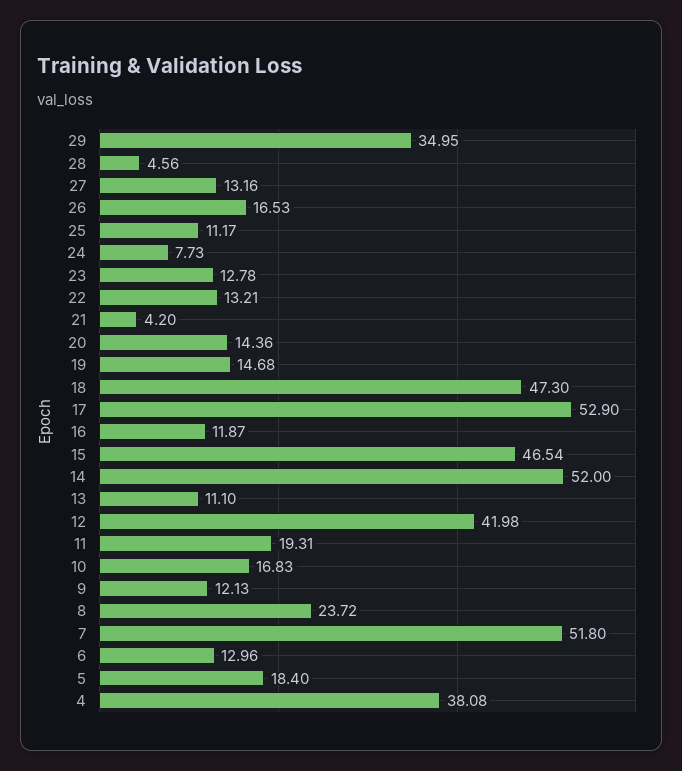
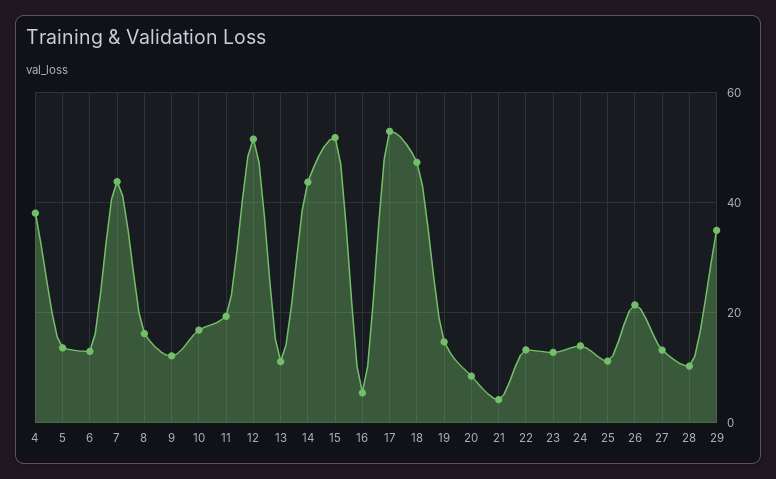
  {
    "29": 34.95,
-   "28": 4.56,
+   "28": 10,
    "27": 13.16,
-   "26": 16.53,
+   "26": 22,
    "25": 11.17,
-   "24": 7.73,
+   "24": 14,
    "23": 12.78,
    "22": 13.21,
    "21": 4.2,
-   "20": 14.36,
+   "20": 8,
    "19": 14.68,
    "18": 47.3,
    "17": 52.9,
-   "16": 11.87,
+   "16": 6,
-   "15": 46.54,
+   "15": 52,
-   "14": 52,
+   "14": 44,
    "13": 11.1,
-   "12": 41.98,
+   "12": 52,
    "11": 19.31,
    "10": 16.83,
    "9": 12.13,
-   "8": 23.72,
+   "8": 16,
-   "7": 51.8,
+   "7": 44,
    "6": 12.96,
-   "5": 18.4,
+   "5": 14,
    "4": 38.08
  }

